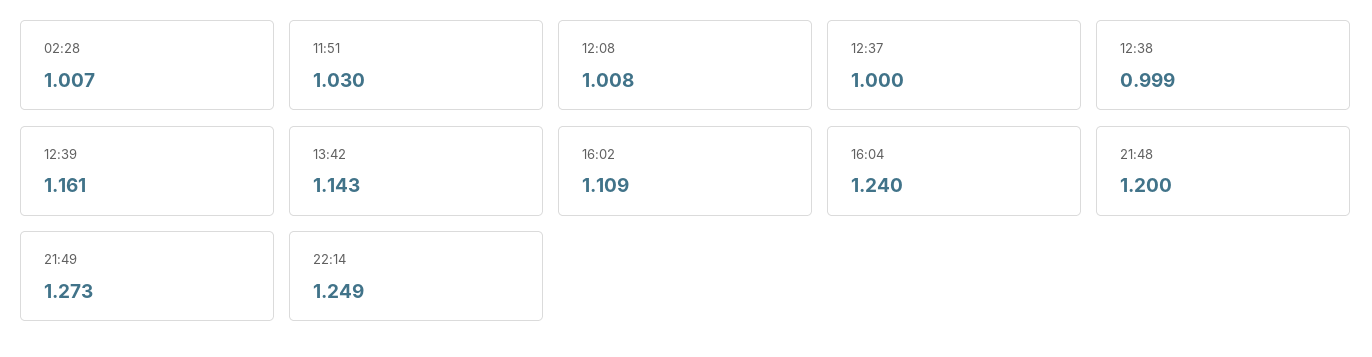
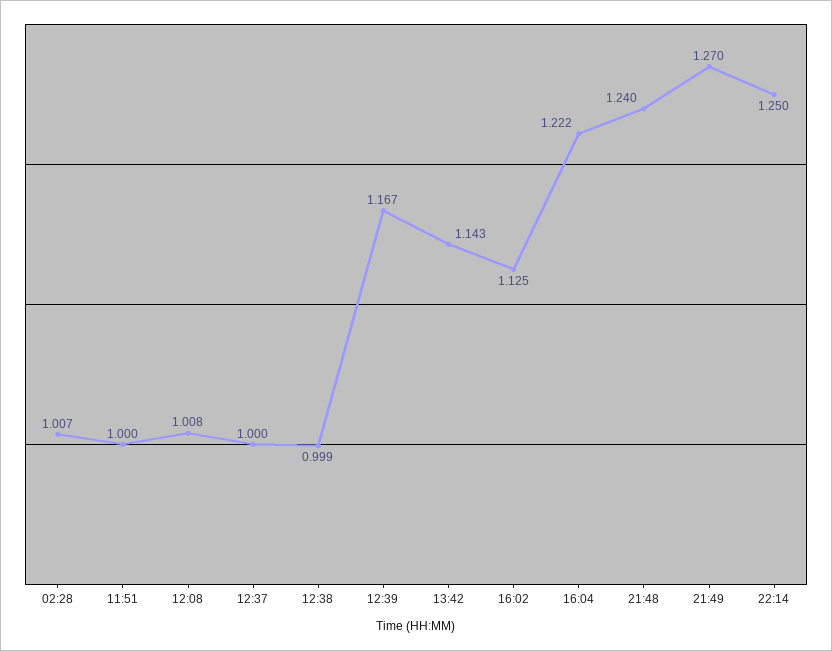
  {
    "02:28": 1.007,
-   "11:51": 1.03,
+   "11:51": 1,
    "12:08": 1.008,
    "12:37": 1,
    "12:38": 0.999,
-   "12:39": 1.161,
+   "12:39": 1.167,
    "13:42": 1.143,
-   "16:02": 1.109,
+   "16:02": 1.125,
-   "16:04": 1.24,
+   "16:04": 1.222,
-   "21:48": 1.2,
+   "21:48": 1.24,
-   "21:49": 1.273,
+   "21:49": 1.27,
-   "22:14": 1.249
+   "22:14": 1.25
  }

